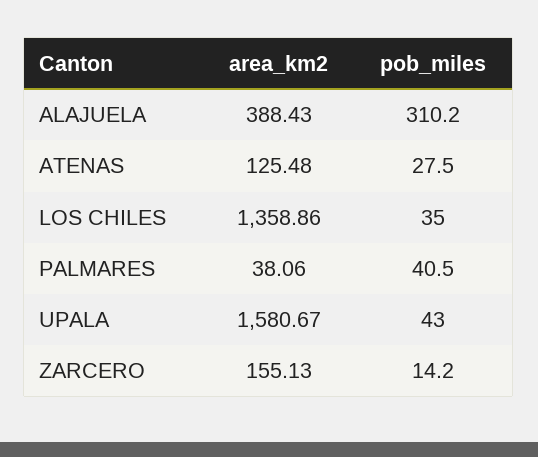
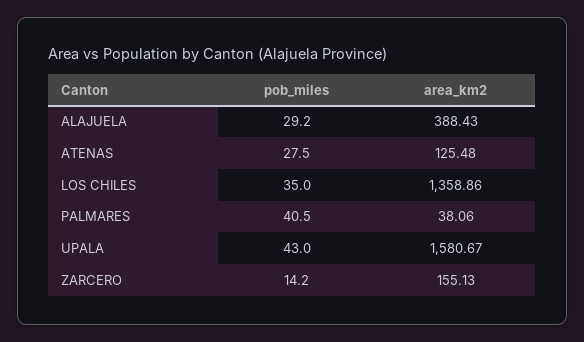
  {
    "area_km2": {
      "ALAJUELA": 388.43,
      "ATENAS": 125.48,
      "LOS CHILES": 1358.86,
      "PALMARES": 38.06,
      "UPALA": 1580.67,
      "ZARCERO": 155.13
    },
    "pob_miles": {
-     "ALAJUELA": 310.2,
+     "ALAJUELA": 29.2,
      "ATENAS": 27.5,
      "LOS CHILES": 35,
      "PALMARES": 40.5,
      "UPALA": 43,
      "ZARCERO": 14.2
    }
  }

